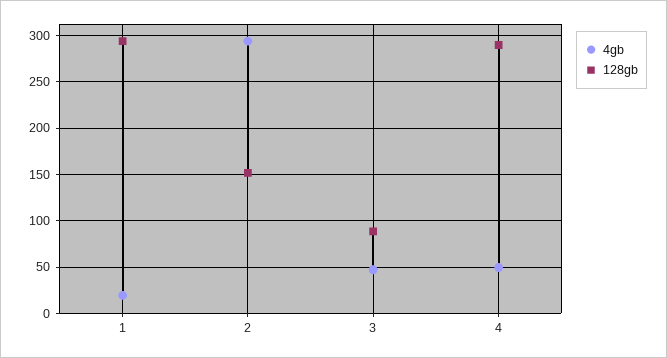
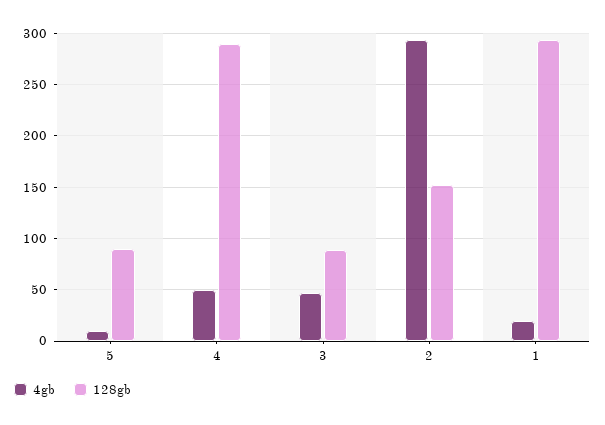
  {
    "4gb": {
      "1": 20,
      "2": 290,
      "3": 50,
-     "4": 50
+     "4": 50,
+     "5": 10
    },
    "128gb": {
      "1": 290,
      "2": 150,
      "3": 90,
-     "4": 290
+     "4": 290,
+     "5": 90
    }
  }

